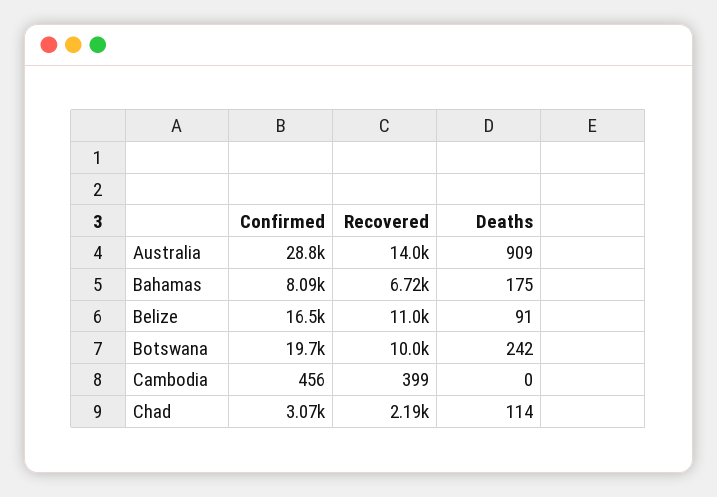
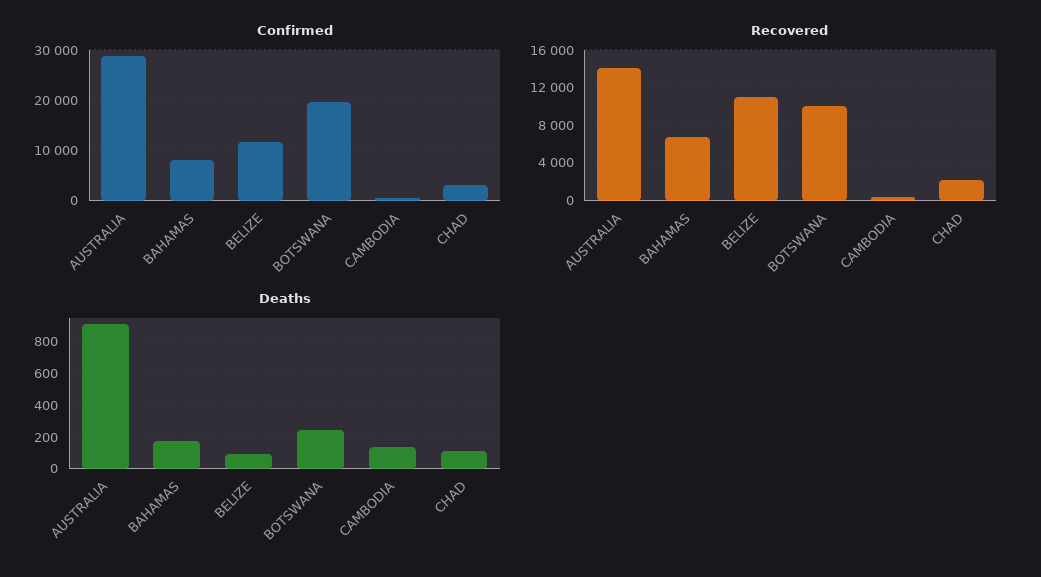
  {
    "Confirmed": {
      "Australia": 28800,
      "Bahamas": 8090,
-     "Belize": 16500,
+     "Belize": 12000,
      "Botswana": 19700,
      "Cambodia": 456,
      "Chad": 3070
    },
    "Recovered": {
      "Australia": 14000,
      "Bahamas": 6720,
      "Belize": 11000,
      "Botswana": 10000,
      "Cambodia": 399,
      "Chad": 2190
    },
    "Deaths": {
      "Australia": 909,
      "Bahamas": 175,
      "Belize": 91,
      "Botswana": 242,
-     "Cambodia": 0,
+     "Cambodia": 150,
      "Chad": 114
    }
  }

